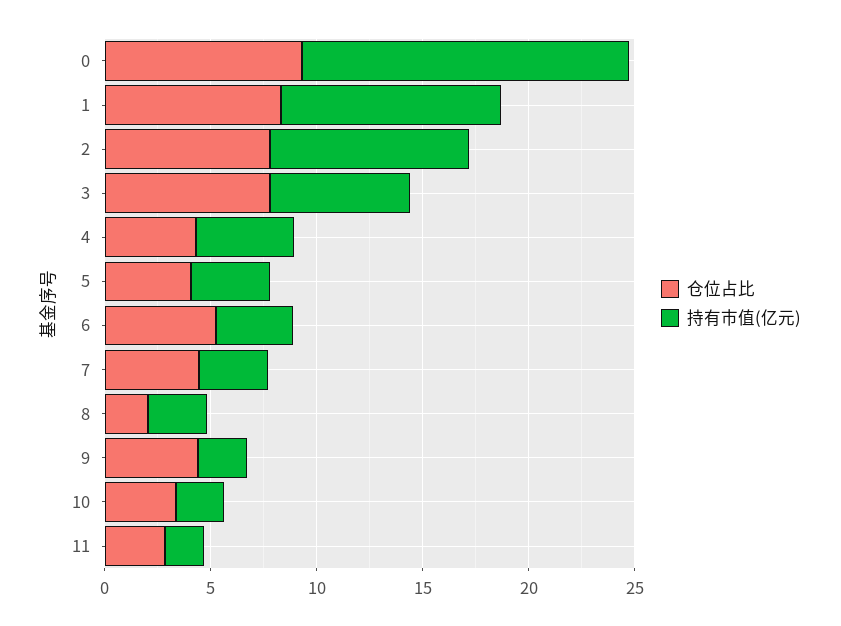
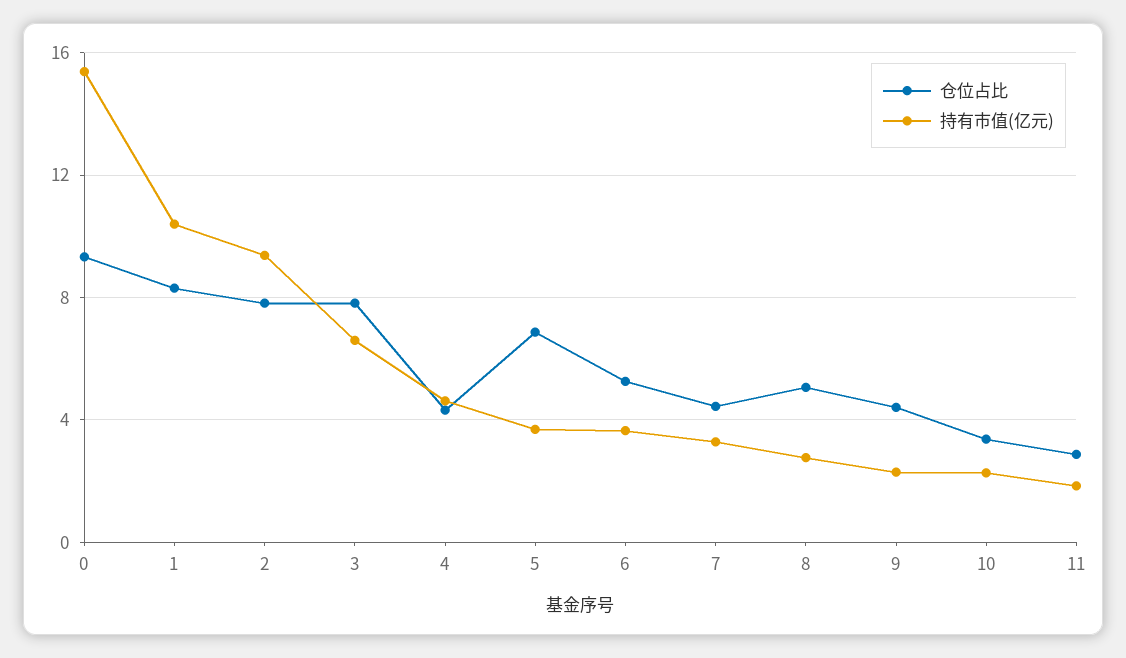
  {
    "仓位占比": {
      "0": 9.5,
      "1": 8.5,
      "2": 8,
      "3": 8,
      "4": 4.5,
-     "5": 4,
+     "5": 7,
      "6": 5.5,
      "7": 4.5,
-     "8": 2,
+     "8": 5,
      "9": 4.5,
      "10": 3.5,
      "11": 3
    },
    "持有市值(亿元)": {
      "0": 15.5,
      "1": 10.5,
      "2": 9.5,
      "3": 6.5,
      "4": 4.5,
      "5": 3.5,
      "6": 3.5,
      "7": 3.5,
      "8": 3,
      "9": 2.5,
      "10": 2.5,
      "11": 2
    }
  }

